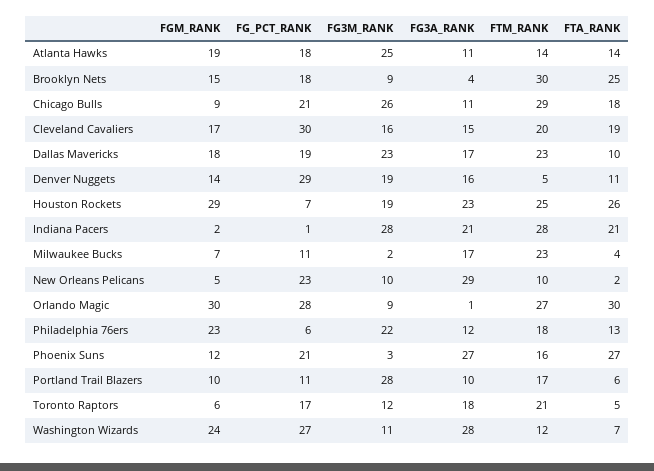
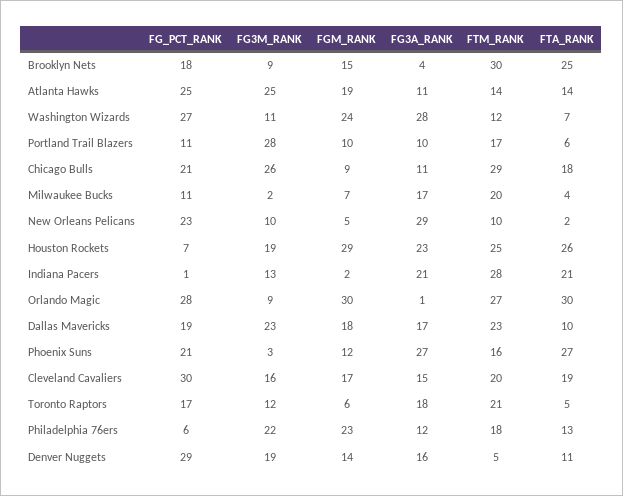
  {
    "FGM_RANK": {
      "Atlanta Hawks": 19,
      "Brooklyn Nets": 15,
      "Chicago Bulls": 9,
      "Cleveland Cavaliers": 17,
      "Dallas Mavericks": 18,
      "Denver Nuggets": 14,
      "Houston Rockets": 29,
      "Indiana Pacers": 2,
      "Milwaukee Bucks": 7,
      "New Orleans Pelicans": 5,
      "Orlando Magic": 30,
      "Philadelphia 76ers": 23,
      "Phoenix Suns": 12,
      "Portland Trail Blazers": 10,
      "Toronto Raptors": 6,
      "Washington Wizards": 24
    },
    "FG_PCT_RANK": {
-     "Atlanta Hawks": 18,
+     "Atlanta Hawks": 25,
      "Brooklyn Nets": 18,
      "Chicago Bulls": 21,
      "Cleveland Cavaliers": 30,
      "Dallas Mavericks": 19,
      "Denver Nuggets": 29,
      "Houston Rockets": 7,
      "Indiana Pacers": 1,
      "Milwaukee Bucks": 11,
      "New Orleans Pelicans": 23,
      "Orlando Magic": 28,
      "Philadelphia 76ers": 6,
      "Phoenix Suns": 21,
      "Portland Trail Blazers": 11,
      "Toronto Raptors": 17,
      "Washington Wizards": 27
    },
    "FG3M_RANK": {
      "Atlanta Hawks": 25,
      "Brooklyn Nets": 9,
      "Chicago Bulls": 26,
      "Cleveland Cavaliers": 16,
      "Dallas Mavericks": 23,
      "Denver Nuggets": 19,
      "Houston Rockets": 19,
-     "Indiana Pacers": 28,
+     "Indiana Pacers": 13,
      "Milwaukee Bucks": 2,
      "New Orleans Pelicans": 10,
      "Orlando Magic": 9,
      "Philadelphia 76ers": 22,
      "Phoenix Suns": 3,
      "Portland Trail Blazers": 28,
      "Toronto Raptors": 12,
      "Washington Wizards": 11
    },
    "FG3A_RANK": {
      "Atlanta Hawks": 11,
      "Brooklyn Nets": 4,
      "Chicago Bulls": 11,
      "Cleveland Cavaliers": 15,
      "Dallas Mavericks": 17,
      "Denver Nuggets": 16,
      "Houston Rockets": 23,
      "Indiana Pacers": 21,
      "Milwaukee Bucks": 17,
      "New Orleans Pelicans": 29,
      "Orlando Magic": 1,
      "Philadelphia 76ers": 12,
      "Phoenix Suns": 27,
      "Portland Trail Blazers": 10,
      "Toronto Raptors": 18,
      "Washington Wizards": 28
    },
    "FTM_RANK": {
      "Atlanta Hawks": 14,
      "Brooklyn Nets": 30,
      "Chicago Bulls": 29,
      "Cleveland Cavaliers": 20,
      "Dallas Mavericks": 23,
      "Denver Nuggets": 5,
      "Houston Rockets": 25,
      "Indiana Pacers": 28,
-     "Milwaukee Bucks": 23,
+     "Milwaukee Bucks": 20,
      "New Orleans Pelicans": 10,
      "Orlando Magic": 27,
      "Philadelphia 76ers": 18,
      "Phoenix Suns": 16,
      "Portland Trail Blazers": 17,
      "Toronto Raptors": 21,
      "Washington Wizards": 12
    },
    "FTA_RANK": {
      "Atlanta Hawks": 14,
      "Brooklyn Nets": 25,
      "Chicago Bulls": 18,
      "Cleveland Cavaliers": 19,
      "Dallas Mavericks": 10,
      "Denver Nuggets": 11,
      "Houston Rockets": 26,
      "Indiana Pacers": 21,
      "Milwaukee Bucks": 4,
      "New Orleans Pelicans": 2,
      "Orlando Magic": 30,
      "Philadelphia 76ers": 13,
      "Phoenix Suns": 27,
      "Portland Trail Blazers": 6,
      "Toronto Raptors": 5,
      "Washington Wizards": 7
    }
  }

